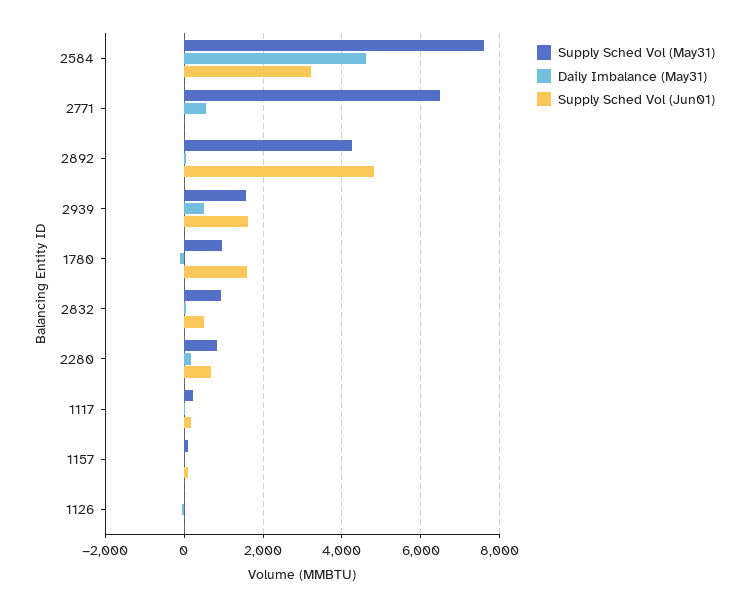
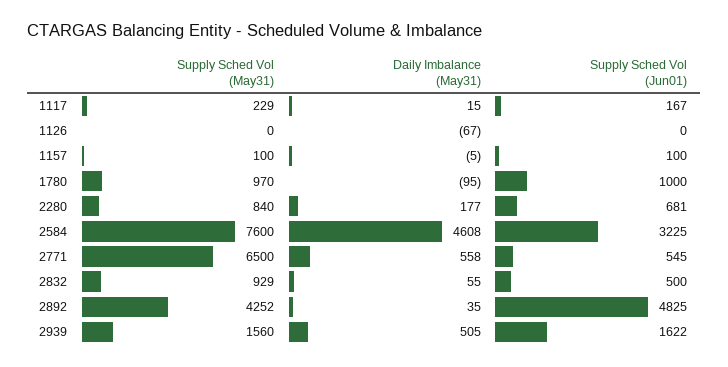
  {
    "Supply Sched Vol (May31)": {
      "2584": 7600,
      "2771": 6500,
      "2892": 4252,
      "2939": 1560,
      "1780": 970,
      "2832": 929,
      "2280": 840,
      "1117": 229,
      "1157": 100,
      "1126": 0
    },
    "Daily Imbalance (May31)": {
      "2584": 4608,
      "2771": 558,
      "2892": 35,
      "2939": 505,
      "1780": -95,
      "2832": 55,
      "2280": 177,
      "1117": 15,
      "1157": -5,
      "1126": -67
    },
    "Supply Sched Vol (Jun01)": {
      "2584": 3225,
-     "2771": 0,
+     "2771": 545,
      "2892": 4825,
      "2939": 1622,
-     "1780": 1600,
+     "1780": 1000,
      "2832": 500,
      "2280": 681,
      "1117": 167,
      "1157": 100,
      "1126": 0
    }
  }

